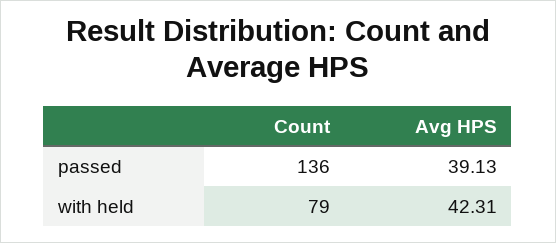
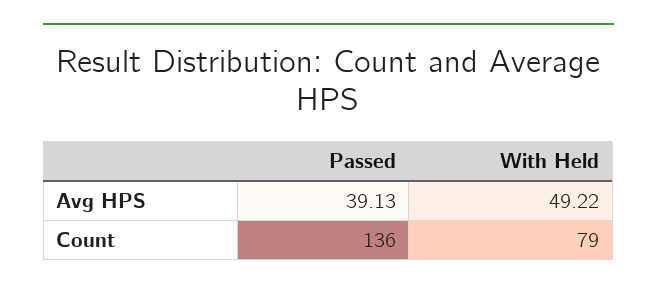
  {
    "Count": {
      "passed": 136,
      "with held": 79
    },
    "Avg HPS": {
      "passed": 39.13,
-     "with held": 42.31
+     "with held": 49.22
    }
  }

